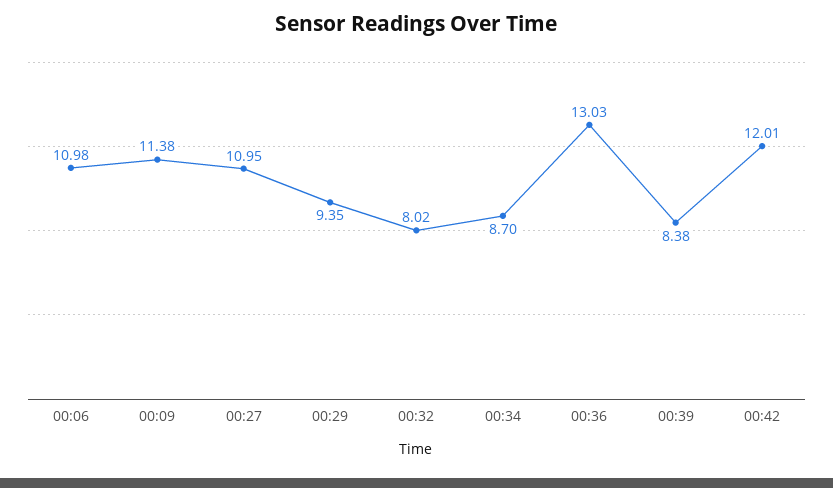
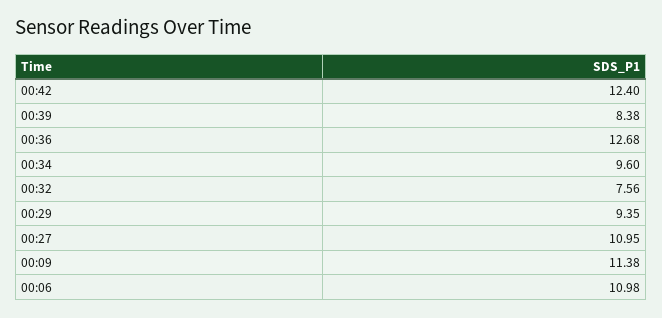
  {
    "00:06": 10.98,
    "00:09": 11.38,
    "00:27": 10.95,
    "00:29": 9.35,
-   "00:32": 8.02,
+   "00:32": 7.56,
-   "00:34": 8.7,
+   "00:34": 9.6,
-   "00:36": 13.03,
+   "00:36": 12.68,
    "00:39": 8.38,
-   "00:42": 12.01
+   "00:42": 12.4
  }

